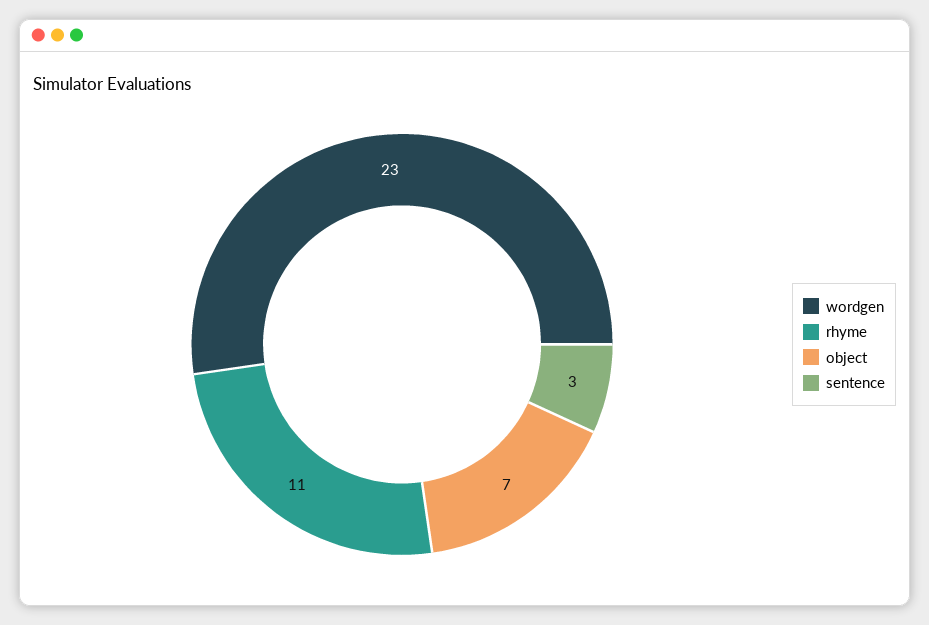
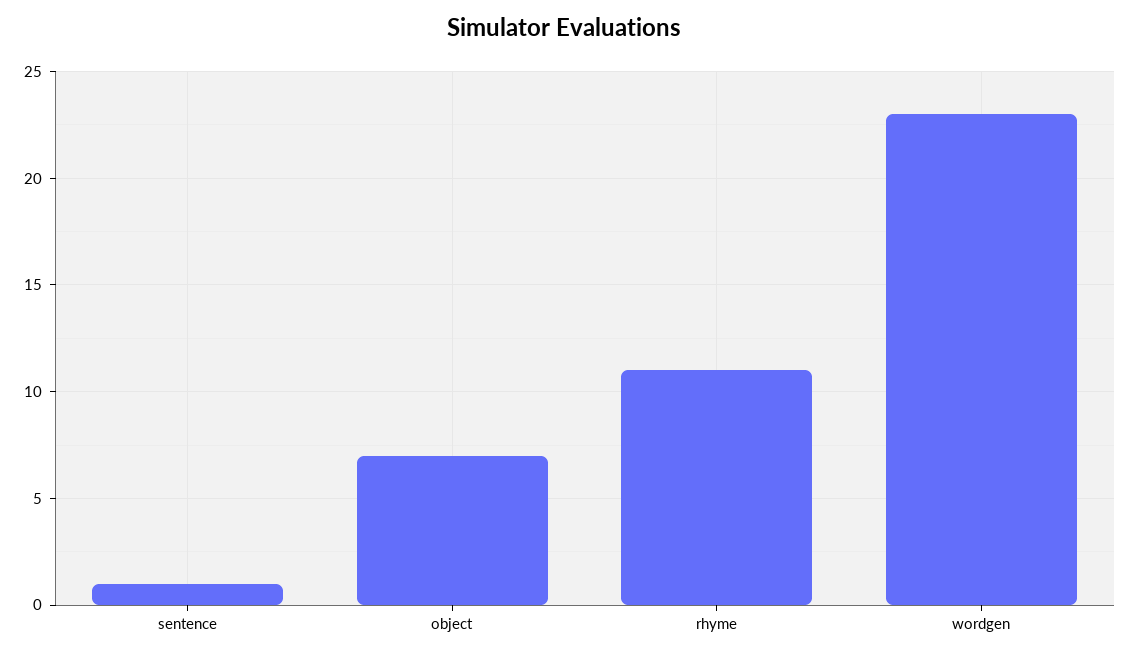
  {
    "wordgen": 23,
    "rhyme": 11,
    "object": 7,
-   "sentence": 3
+   "sentence": 1
  }

